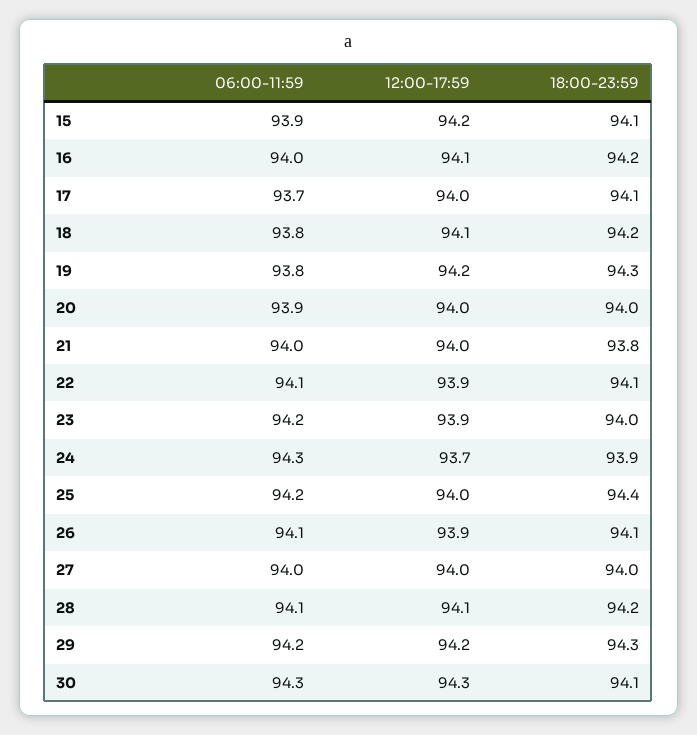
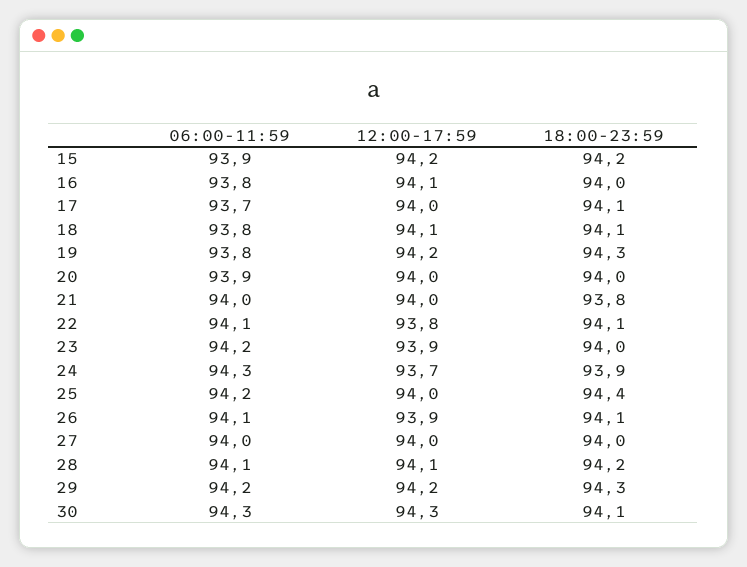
  {
    "06:00-11:59": {
      "15": 93.9,
-     "16": 94,
+     "16": 93.8,
      "17": 93.7,
      "18": 93.8,
      "19": 93.8,
      "20": 93.9,
      "21": 94,
      "22": 94.1,
      "23": 94.2,
      "24": 94.3,
      "25": 94.2,
      "26": 94.1,
      "27": 94,
      "28": 94.1,
      "29": 94.2,
      "30": 94.3
    },
    "12:00-17:59": {
      "15": 94.2,
      "16": 94.1,
      "17": 94,
      "18": 94.1,
      "19": 94.2,
      "20": 94,
      "21": 94,
-     "22": 93.9,
+     "22": 93.8,
      "23": 93.9,
      "24": 93.7,
      "25": 94,
      "26": 93.9,
      "27": 94,
      "28": 94.1,
      "29": 94.2,
      "30": 94.3
    },
    "18:00-23:59": {
-     "15": 94.1,
+     "15": 94.2,
-     "16": 94.2,
+     "16": 94,
      "17": 94.1,
-     "18": 94.2,
+     "18": 94.1,
      "19": 94.3,
      "20": 94,
      "21": 93.8,
      "22": 94.1,
      "23": 94,
      "24": 93.9,
      "25": 94.4,
      "26": 94.1,
      "27": 94,
      "28": 94.2,
      "29": 94.3,
      "30": 94.1
    }
  }

